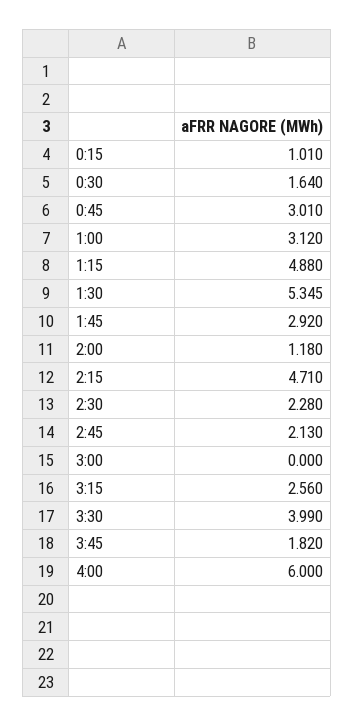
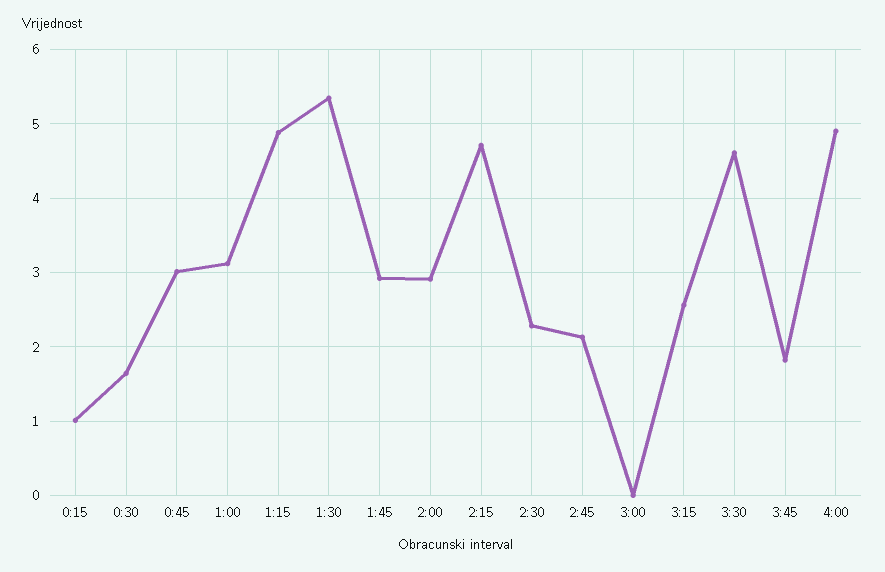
  {
    "0:15": 1.01,
    "0:30": 1.64,
    "0:45": 3.01,
    "1:00": 3.12,
    "1:15": 4.88,
    "1:30": 5.345,
    "1:45": 2.92,
-   "2:00": 1.18,
+   "2:00": 2.9,
    "2:15": 4.71,
    "2:30": 2.28,
    "2:45": 2.13,
    "3:00": 0,
    "3:15": 2.56,
-   "3:30": 3.99,
+   "3:30": 4.6,
    "3:45": 1.82,
-   "4:00": 6
+   "4:00": 4.9
  }

